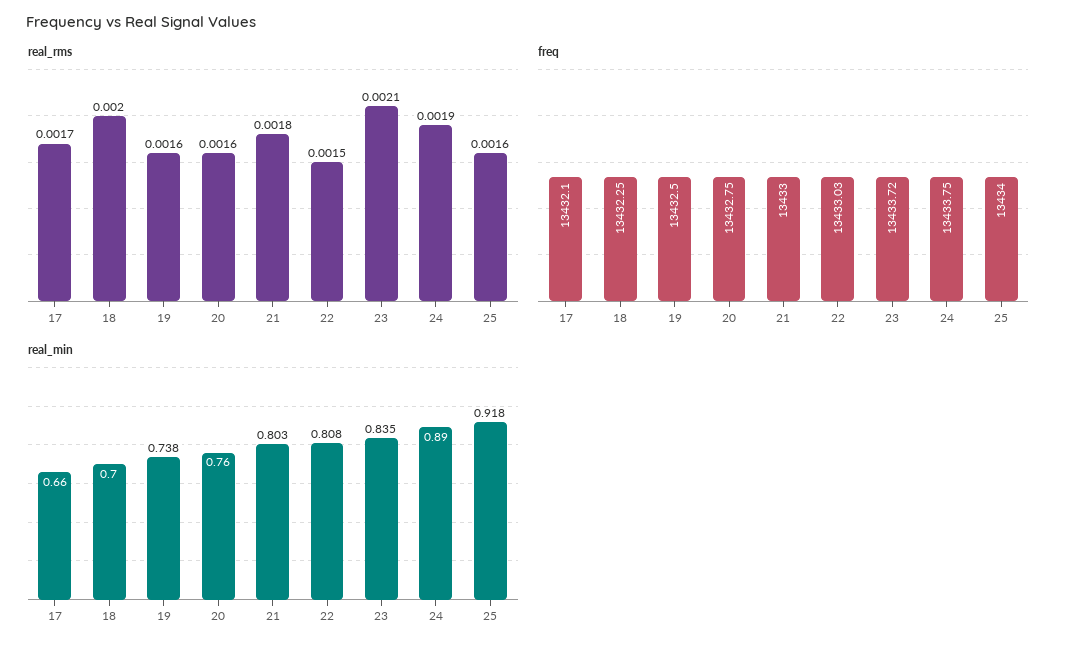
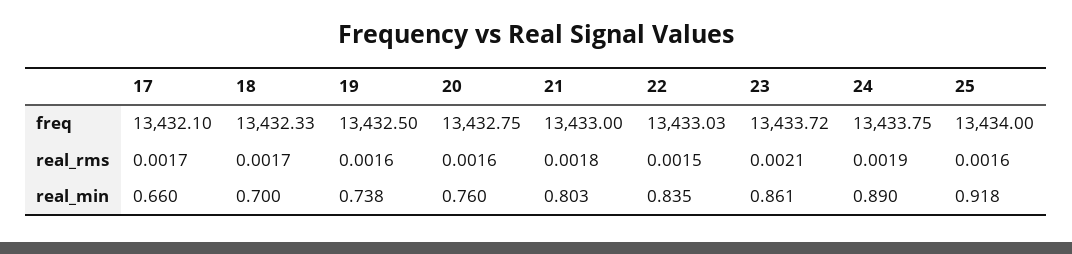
  {
    "real_rms": {
      "17": 0.0017,
-     "18": 0.002,
+     "18": 0.0017,
      "19": 0.0016,
      "20": 0.0016,
      "21": 0.0018,
      "22": 0.0015,
      "23": 0.0021,
      "24": 0.0019,
      "25": 0.0016
    },
    "freq": {
      "17": 13432.1,
-     "18": 13432.25,
+     "18": 13432.33,
      "19": 13432.5,
      "20": 13432.75,
      "21": 13433,
      "22": 13433.03,
      "23": 13433.72,
      "24": 13433.75,
      "25": 13434
    },
    "real_min": {
      "17": 0.66,
      "18": 0.7,
      "19": 0.738,
      "20": 0.76,
      "21": 0.803,
-     "22": 0.808,
+     "22": 0.835,
-     "23": 0.835,
+     "23": 0.861,
      "24": 0.89,
      "25": 0.918
    }
  }

